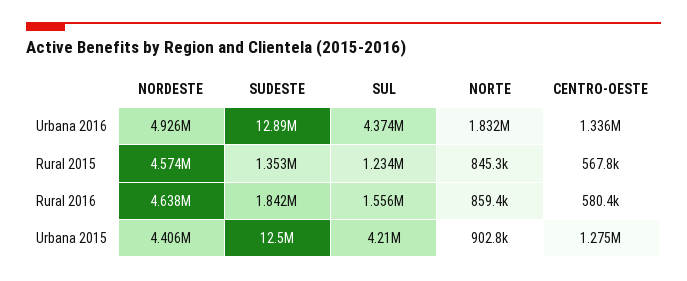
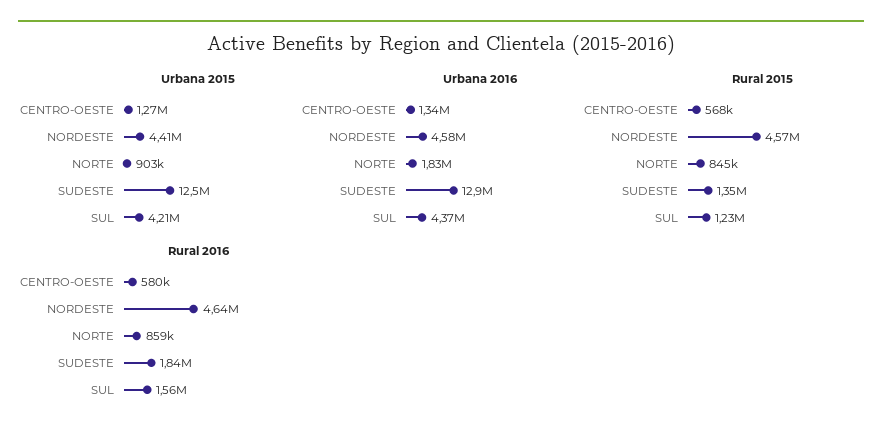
  {
    "Urbana 2016": {
-     "NORDESTE": 4926000,
+     "NORDESTE": 4580000,
      "SUDESTE": 12890000,
      "SUL": 4374000,
      "NORTE": 1832000,
      "CENTRO-OESTE": 1336000
    },
    "Rural 2015": {
      "NORDESTE": 4574000,
      "SUDESTE": 1353000,
      "SUL": 1234000,
      "NORTE": 845300,
      "CENTRO-OESTE": 567800
    },
    "Rural 2016": {
      "NORDESTE": 4638000,
      "SUDESTE": 1842000,
      "SUL": 1556000,
      "NORTE": 859400,
      "CENTRO-OESTE": 580400
    },
    "Urbana 2015": {
      "NORDESTE": 4406000,
      "SUDESTE": 12500000,
      "SUL": 4210000,
      "NORTE": 902800,
      "CENTRO-OESTE": 1275000
    }
  }

